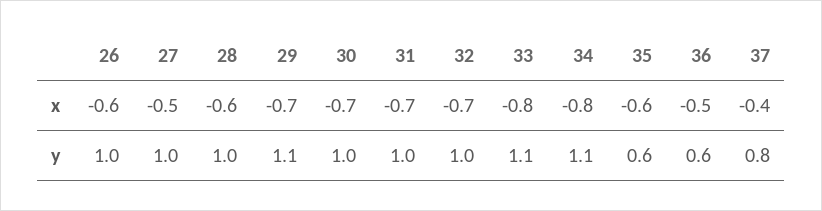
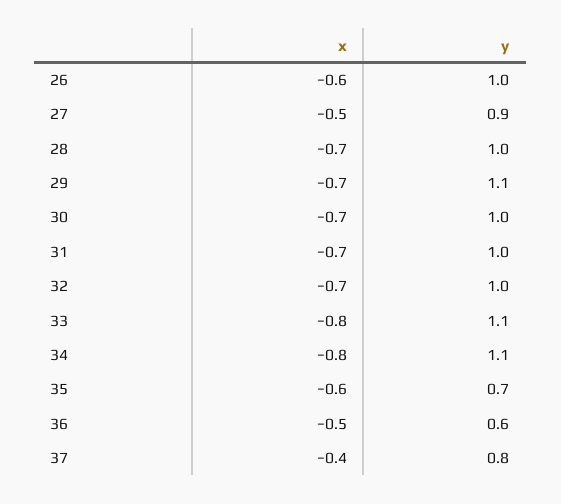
  {
    "26": {
      "x": -0.6,
      "y": 1
    },
    "27": {
      "x": -0.5,
-     "y": 1
+     "y": 0.9
    },
    "28": {
-     "x": -0.6,
+     "x": -0.7,
      "y": 1
    },
    "29": {
      "x": -0.7,
      "y": 1.1
    },
    "30": {
      "x": -0.7,
      "y": 1
    },
    "31": {
      "x": -0.7,
      "y": 1
    },
    "32": {
      "x": -0.7,
      "y": 1
    },
    "33": {
      "x": -0.8,
      "y": 1.1
    },
    "34": {
      "x": -0.8,
      "y": 1.1
    },
    "35": {
      "x": -0.6,
-     "y": 0.6
+     "y": 0.7
    },
    "36": {
      "x": -0.5,
      "y": 0.6
    },
    "37": {
      "x": -0.4,
      "y": 0.8
    }
  }

